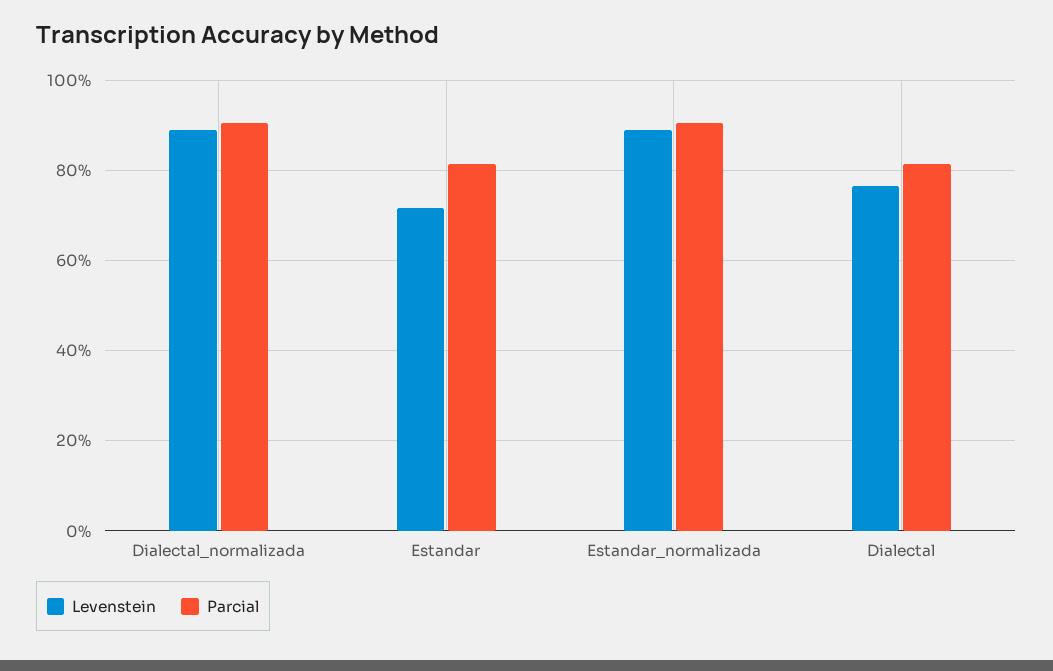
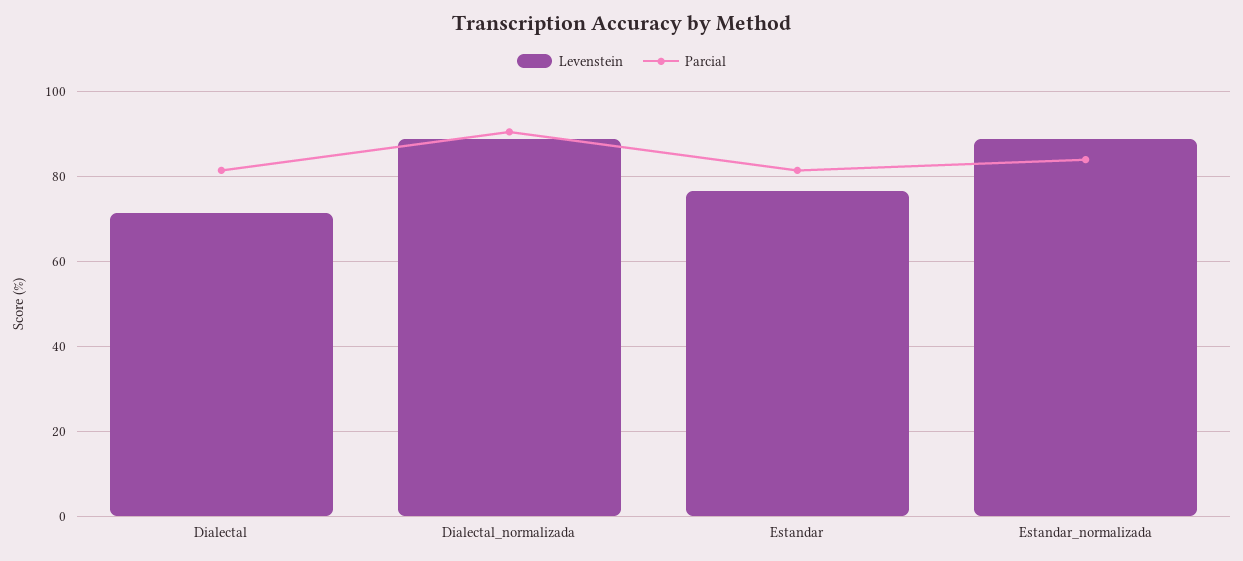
  {
    "Levenstein": {
      "Dialectal_normalizada": 88,
-     "Estandar": 72,
+     "Estandar": 76,
      "Estandar_normalizada": 88,
-     "Dialectal": 76
+     "Dialectal": 72
    },
    "Parcial": {
      "Dialectal_normalizada": 90,
      "Estandar": 82,
-     "Estandar_normalizada": 90,
+     "Estandar_normalizada": 84,
      "Dialectal": 82
    }
  }

